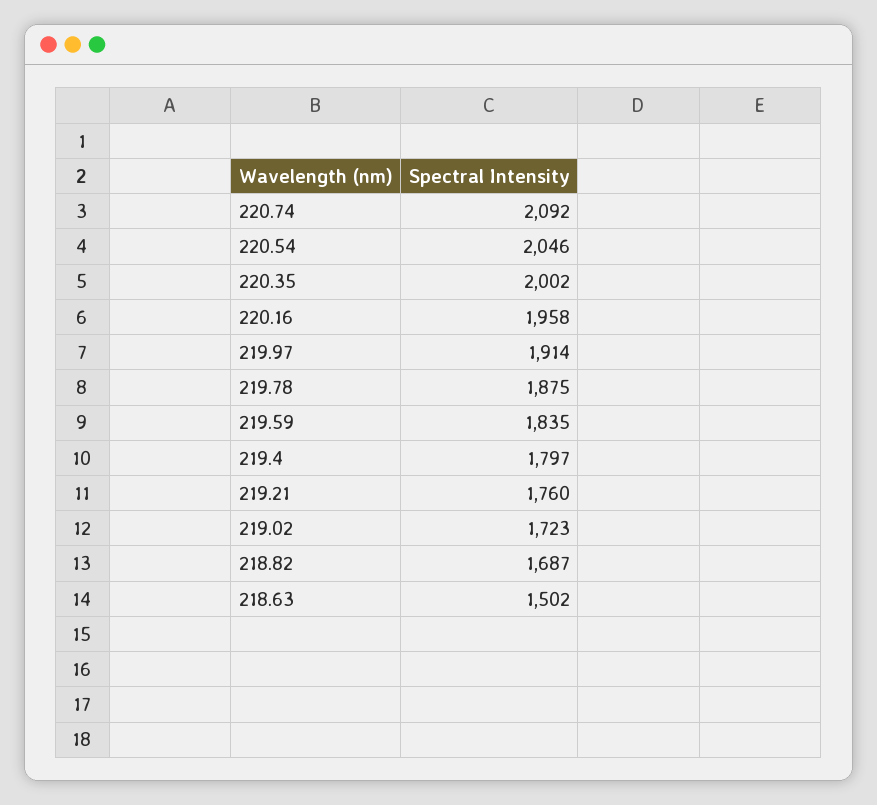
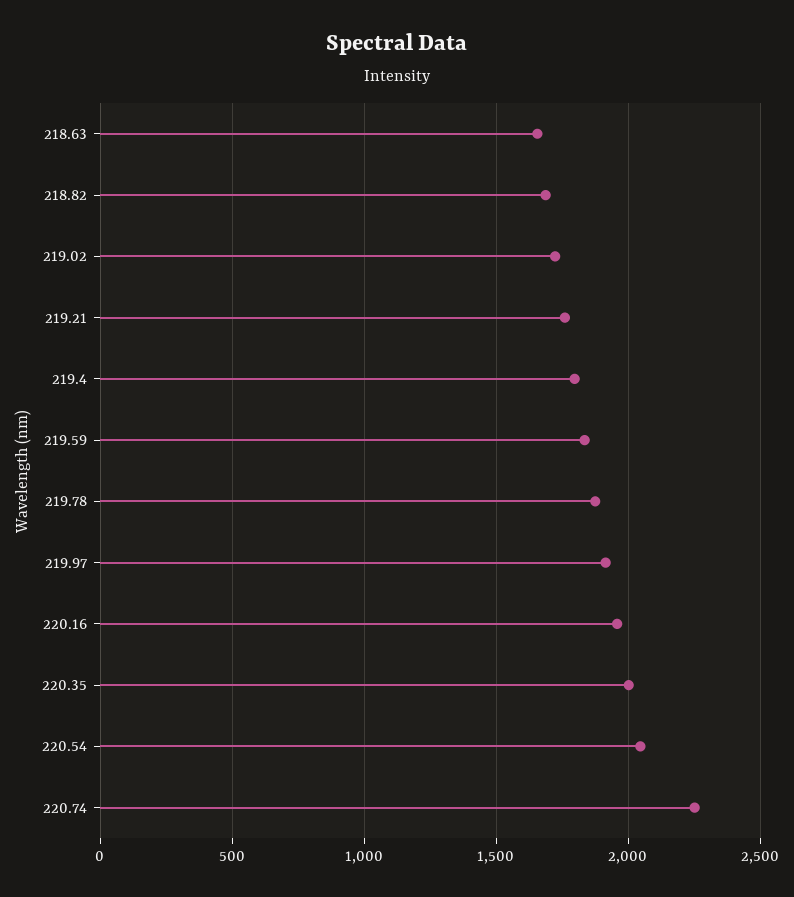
  {
-   "220.74": 2092,
+   "220.74": 2250,
    "220.54": 2046,
    "220.35": 2002,
    "220.16": 1958,
    "219.97": 1914,
    "219.78": 1875,
    "219.59": 1835,
    "219.4": 1797,
    "219.21": 1760,
    "219.02": 1723,
    "218.82": 1687,
-   "218.63": 1502
+   "218.63": 1650
  }

